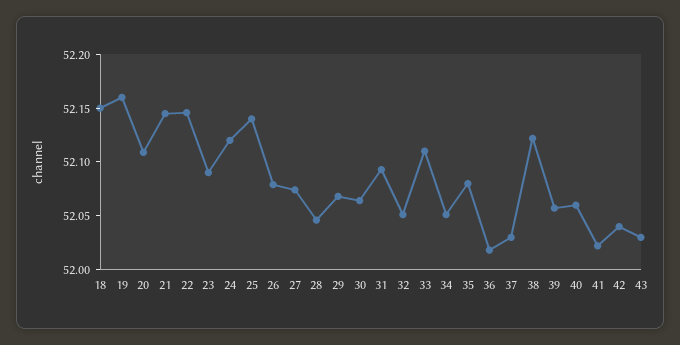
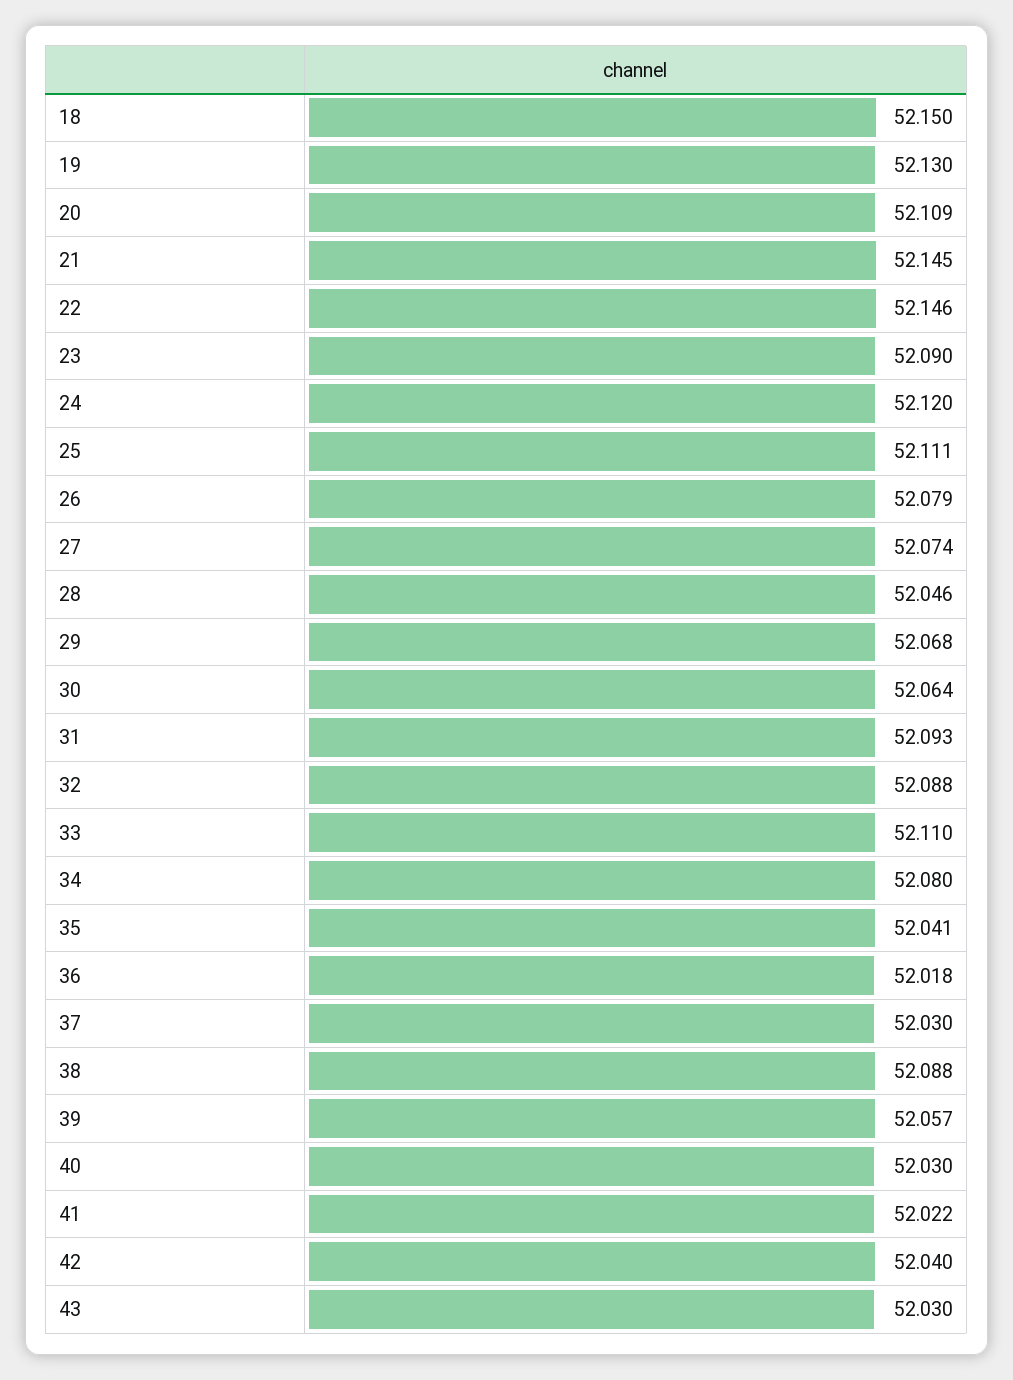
  {
    "18": 52.15,
-   "19": 52.16,
+   "19": 52.13,
    "20": 52.109,
    "21": 52.145,
    "22": 52.146,
    "23": 52.09,
    "24": 52.12,
-   "25": 52.14,
+   "25": 52.111,
    "26": 52.079,
    "27": 52.074,
    "28": 52.046,
    "29": 52.068,
    "30": 52.064,
    "31": 52.093,
-   "32": 52.05,
+   "32": 52.088,
    "33": 52.11,
-   "34": 52.05,
+   "34": 52.08,
-   "35": 52.08,
+   "35": 52.041,
    "36": 52.018,
    "37": 52.03,
-   "38": 52.12,
+   "38": 52.088,
    "39": 52.057,
-   "40": 52.06,
+   "40": 52.03,
    "41": 52.022,
    "42": 52.04,
    "43": 52.03
  }

